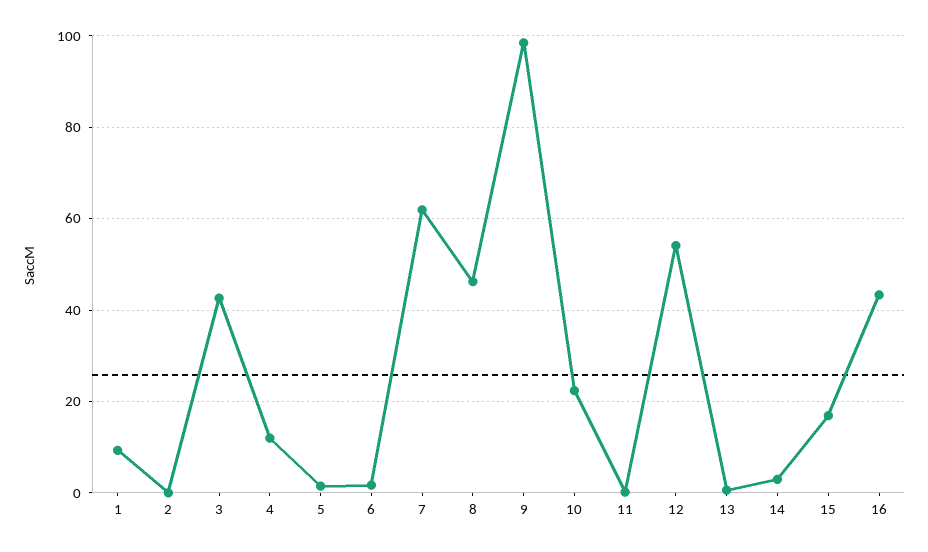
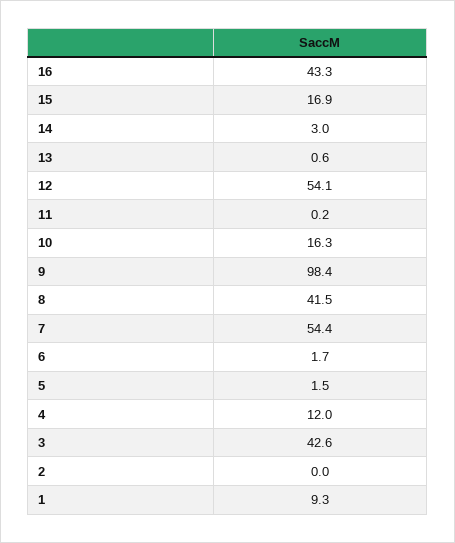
  {
    "1": 9.3,
    "2": 0,
    "3": 42.6,
    "4": 12,
    "5": 1.5,
    "6": 1.7,
-   "7": 62,
+   "7": 54.4,
-   "8": 46,
+   "8": 41.5,
    "9": 98.4,
-   "10": 22,
+   "10": 16.3,
    "11": 0.2,
    "12": 54.1,
    "13": 0.6,
    "14": 3,
    "15": 16.9,
    "16": 43.3
  }

